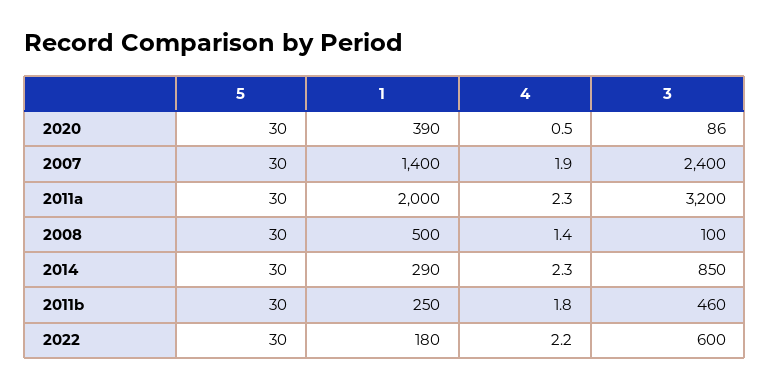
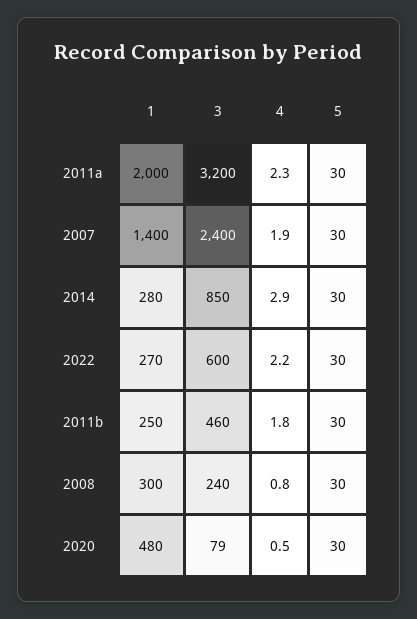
  {
    "5": {
      "2020": 30,
      "2007": 30,
      "2011a": 30,
      "2008": 30,
      "2014": 30,
      "2011b": 30,
      "2022": 30
    },
    "1": {
-     "2020": 390,
+     "2020": 480,
      "2007": 1400,
      "2011a": 2000,
-     "2008": 500,
+     "2008": 300,
-     "2014": 290,
+     "2014": 280,
      "2011b": 250,
-     "2022": 180
+     "2022": 270
    },
    "4": {
      "2020": 0.5,
      "2007": 1.9,
      "2011a": 2.3,
-     "2008": 1.4,
+     "2008": 0.8,
-     "2014": 2.3,
+     "2014": 2.9,
      "2011b": 1.8,
      "2022": 2.2
    },
    "3": {
-     "2020": 86,
+     "2020": 79,
      "2007": 2400,
      "2011a": 3200,
-     "2008": 100,
+     "2008": 240,
      "2014": 850,
      "2011b": 460,
      "2022": 600
    }
  }

